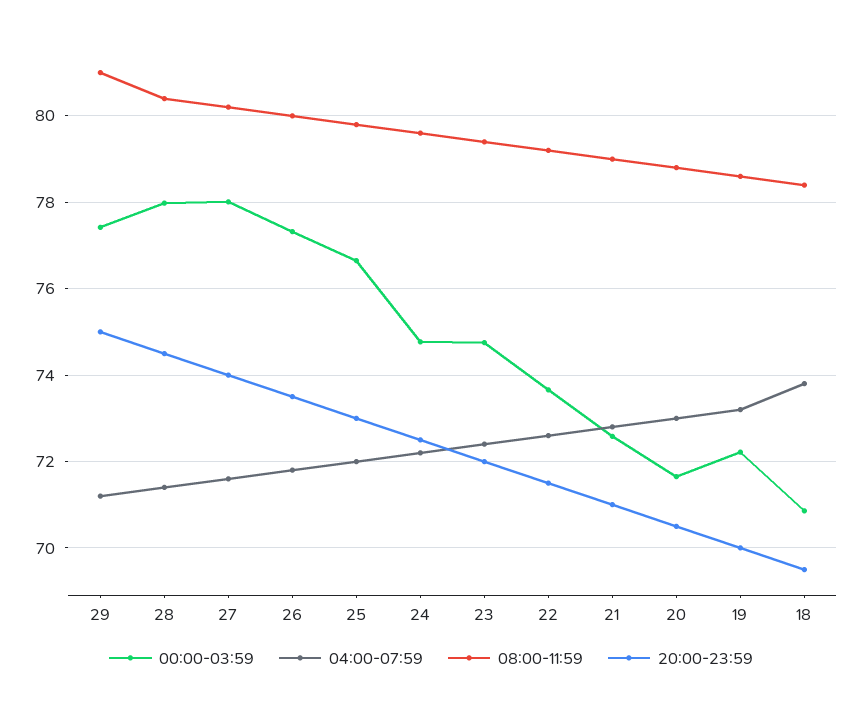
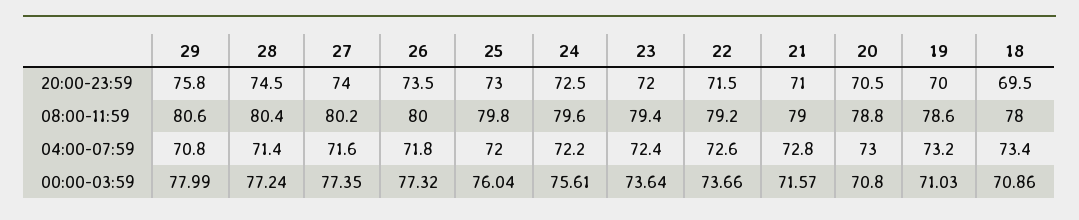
  {
    "00:00-03:59": {
-     "29": 77.4,
+     "29": 77.99,
-     "28": 78,
+     "28": 77.24,
-     "27": 78,
+     "27": 77.35,
      "26": 77.32,
-     "25": 76.6,
+     "25": 76.04,
-     "24": 74.8,
+     "24": 75.61,
-     "23": 74.8,
+     "23": 73.64,
      "22": 73.66,
-     "21": 72.6,
+     "21": 71.57,
-     "20": 71.6,
+     "20": 70.8,
-     "19": 72.2,
+     "19": 71.03,
      "18": 70.86
    },
    "04:00-07:59": {
-     "29": 71.2,
+     "29": 70.8,
      "28": 71.4,
      "27": 71.6,
      "26": 71.8,
      "25": 72,
      "24": 72.2,
      "23": 72.4,
      "22": 72.6,
      "21": 72.8,
      "20": 73,
      "19": 73.2,
-     "18": 73.8
+     "18": 73.4
    },
    "08:00-11:59": {
-     "29": 81,
+     "29": 80.6,
      "28": 80.4,
      "27": 80.2,
      "26": 80,
      "25": 79.8,
      "24": 79.6,
      "23": 79.4,
      "22": 79.2,
      "21": 79,
      "20": 78.8,
      "19": 78.6,
-     "18": 78.4
+     "18": 78
    },
    "20:00-23:59": {
-     "29": 75,
+     "29": 75.8,
      "28": 74.5,
      "27": 74,
      "26": 73.5,
      "25": 73,
      "24": 72.5,
      "23": 72,
      "22": 71.5,
      "21": 71,
      "20": 70.5,
      "19": 70,
      "18": 69.5
    }
  }

